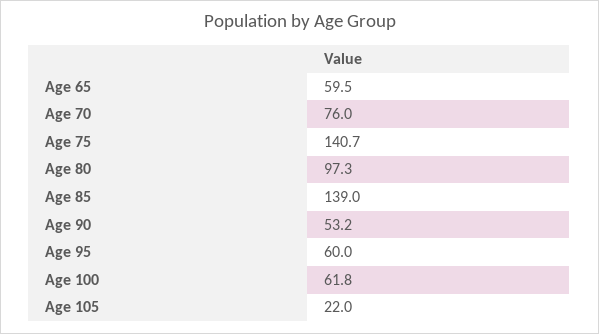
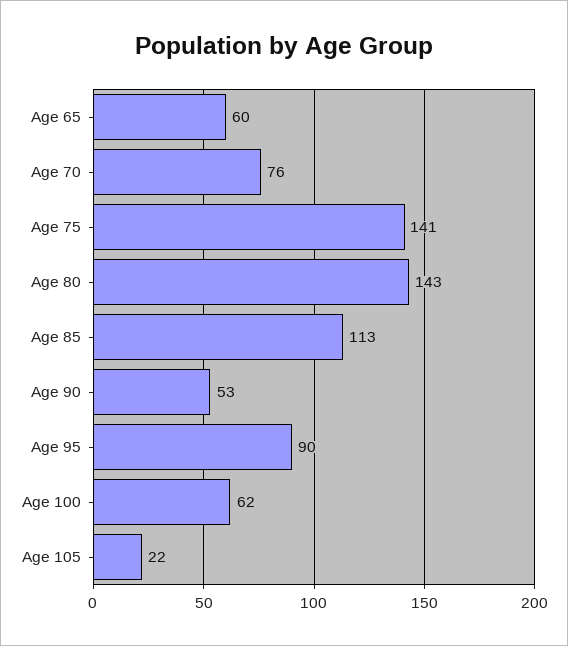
  {
    "Age 65": 59.5,
    "Age 70": 76,
    "Age 75": 140.7,
-   "Age 80": 97.3,
+   "Age 80": 143,
-   "Age 85": 139,
+   "Age 85": 113,
    "Age 90": 53.2,
-   "Age 95": 60,
+   "Age 95": 90,
    "Age 100": 61.8,
    "Age 105": 22
  }

